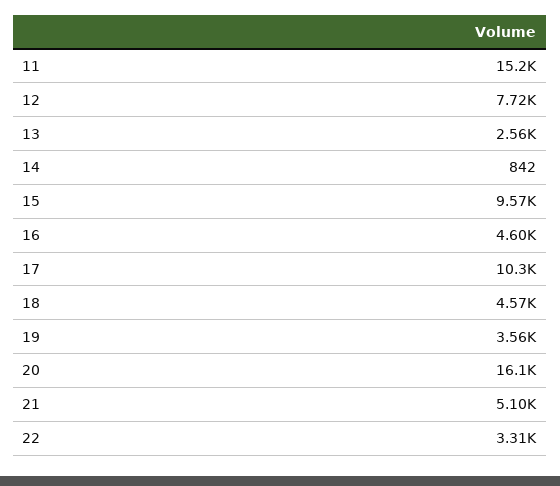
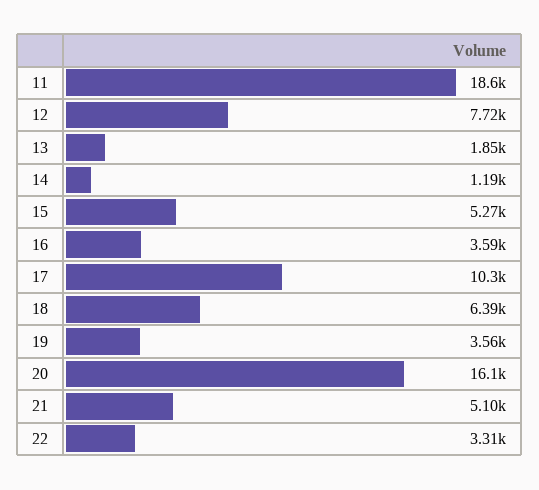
  {
-   "11": 15200,
+   "11": 18600,
    "12": 7720,
-   "13": 2560,
+   "13": 1850,
-   "14": 842,
+   "14": 1190,
-   "15": 9570,
+   "15": 5270,
-   "16": 4600,
+   "16": 3590,
    "17": 10300,
-   "18": 4570,
+   "18": 6390,
    "19": 3560,
    "20": 16100,
    "21": 5100,
    "22": 3310
  }

